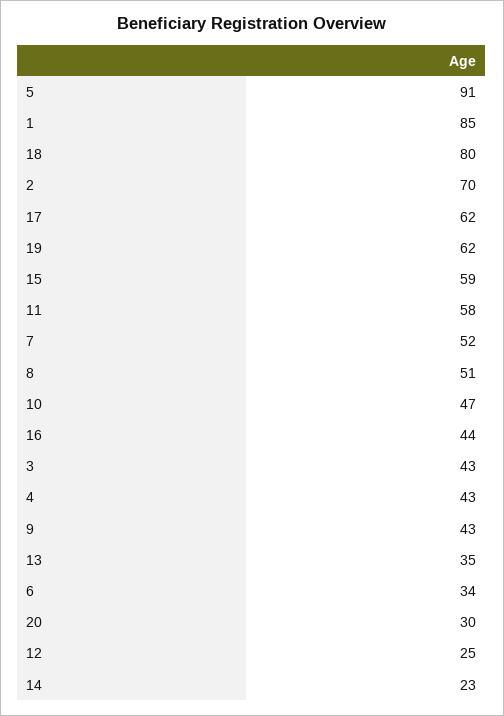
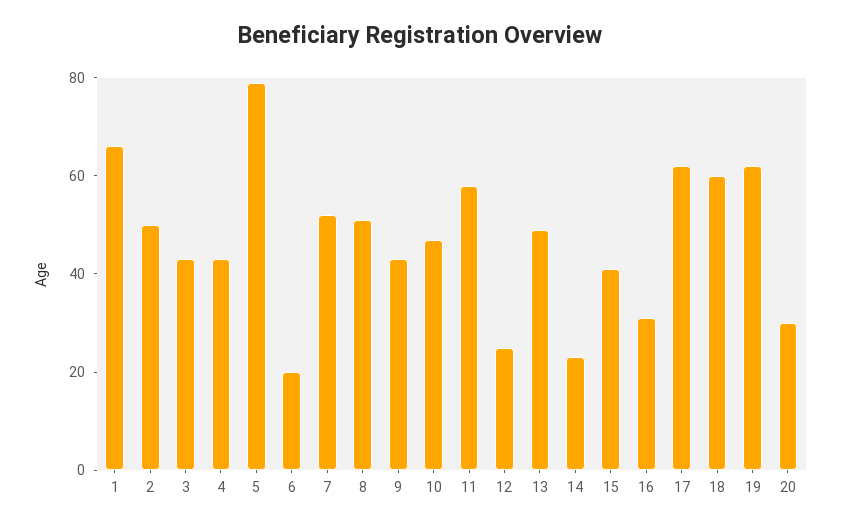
  {
-   "5": 91,
+   "5": 80,
-   "1": 85,
+   "1": 65,
-   "18": 80,
+   "18": 60,
-   "2": 70,
+   "2": 50,
    "17": 62,
    "19": 62,
-   "15": 59,
+   "15": 40,
    "11": 58,
    "7": 52,
    "8": 51,
    "10": 47,
-   "16": 44,
+   "16": 30,
    "3": 43,
    "4": 43,
    "9": 43,
-   "13": 35,
+   "13": 50,
-   "6": 34,
+   "6": 20,
    "20": 30,
    "12": 25,
    "14": 23
  }

